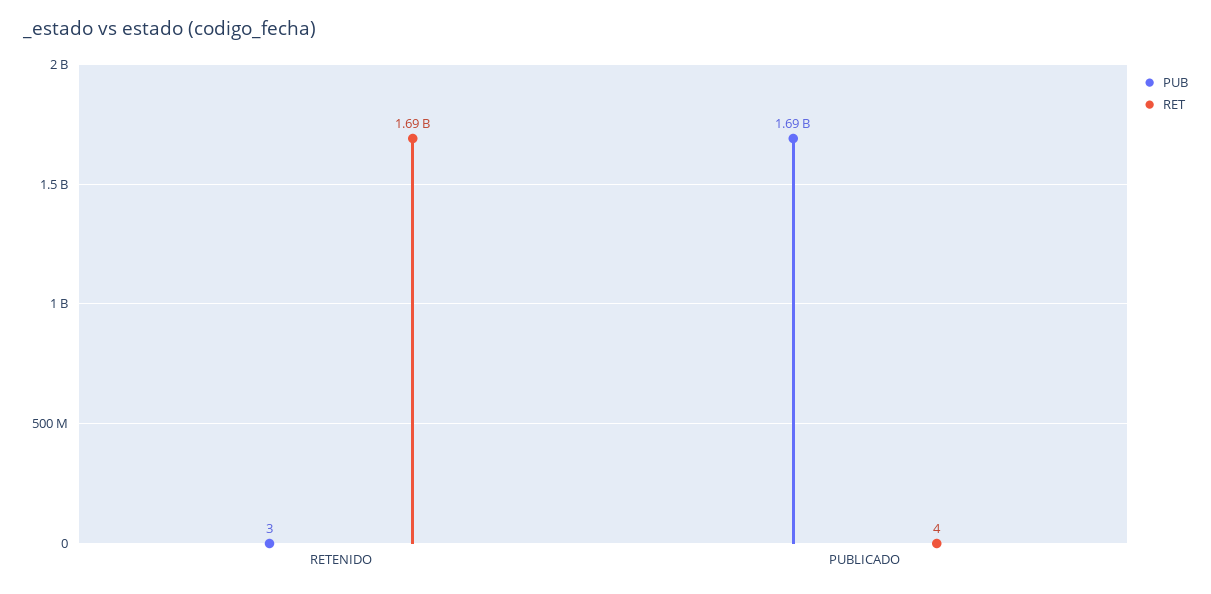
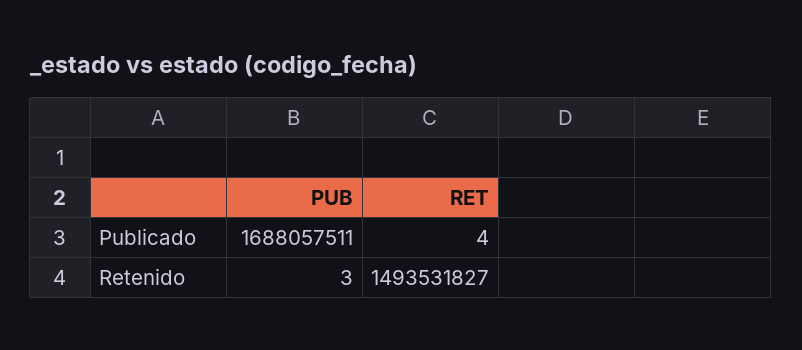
  {
    "PUB": {
      "RETENIDO": 3,
      "PUBLICADO": 1688057511
    },
    "RET": {
-     "RETENIDO": 1690000000,
+     "RETENIDO": 1493531827,
      "PUBLICADO": 4
    }
  }

